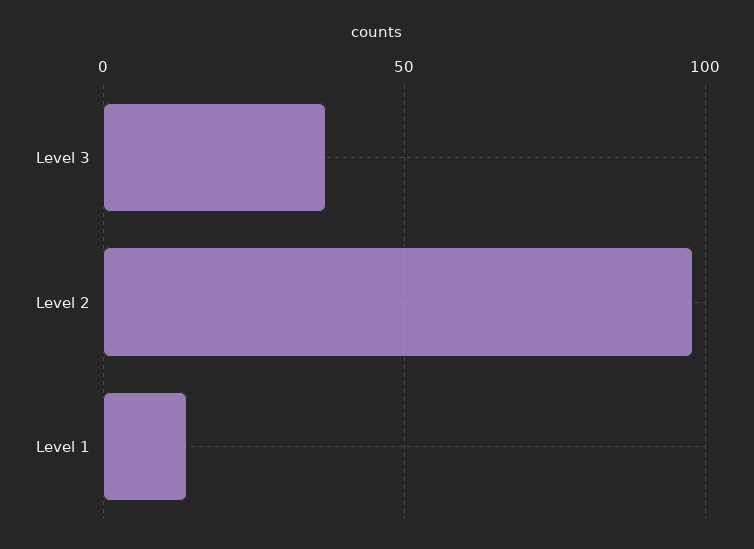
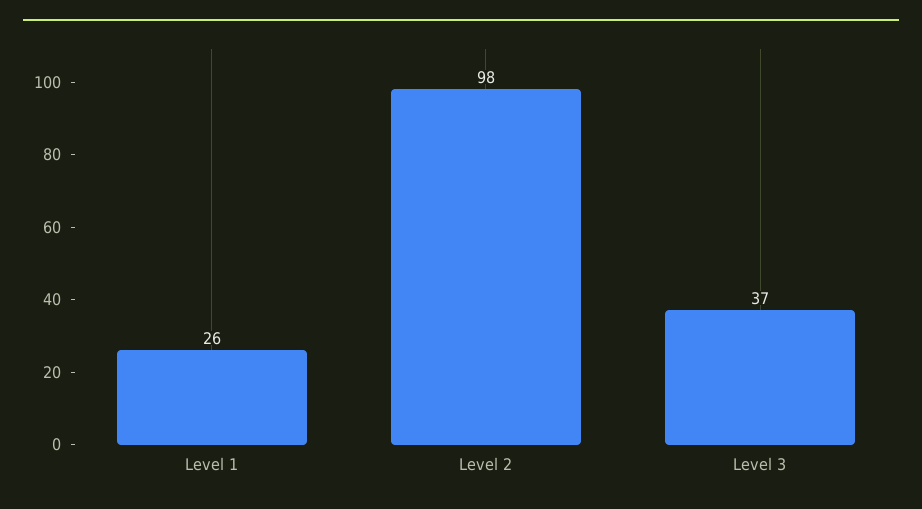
  {
    "Level 3": 37,
    "Level 2": 98,
-   "Level 1": 15
+   "Level 1": 26
  }

